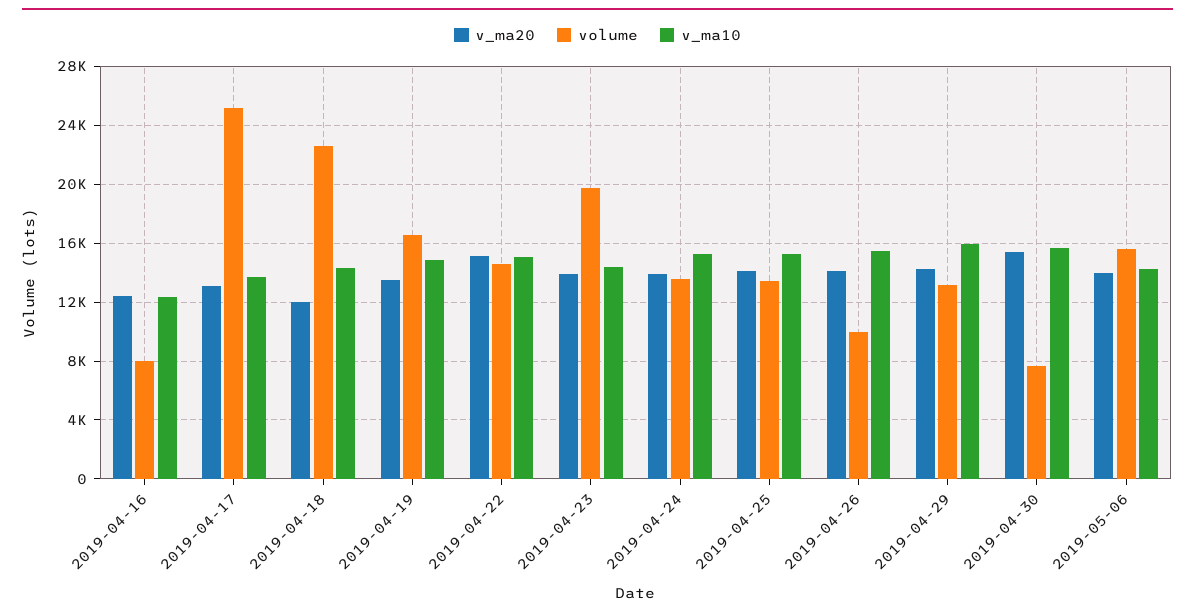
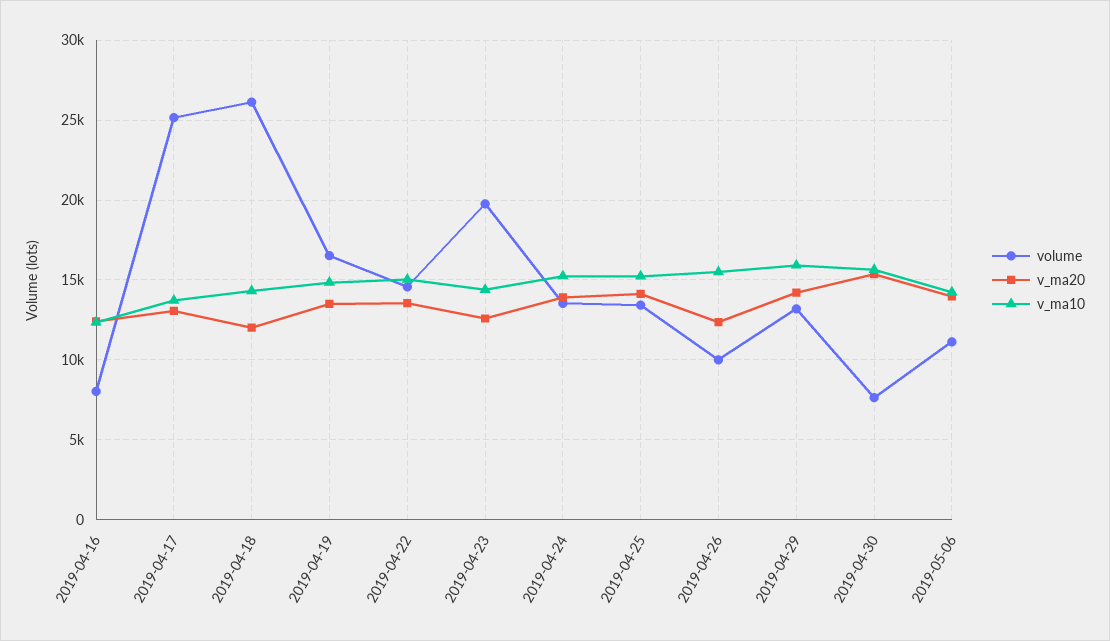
  {
    "v_ma20": {
      "2019-04-16": 12500,
      "2019-04-17": 13000,
      "2019-04-18": 12000,
      "2019-04-19": 13500,
-     "2019-04-22": 15000,
+     "2019-04-22": 13500,
-     "2019-04-23": 14000,
+     "2019-04-23": 12500,
      "2019-04-24": 14000,
      "2019-04-25": 14000,
-     "2019-04-26": 14000,
+     "2019-04-26": 12500,
      "2019-04-29": 14000,
      "2019-04-30": 15500,
      "2019-05-06": 14000
    },
    "volume": {
      "2019-04-16": 8000,
      "2019-04-17": 25000,
-     "2019-04-18": 22500,
+     "2019-04-18": 26000,
      "2019-04-19": 16500,
      "2019-04-22": 14500,
      "2019-04-23": 20000,
      "2019-04-24": 13500,
      "2019-04-25": 13500,
      "2019-04-26": 10000,
      "2019-04-29": 13000,
      "2019-04-30": 7500,
-     "2019-05-06": 15500
+     "2019-05-06": 11000
    },
    "v_ma10": {
      "2019-04-16": 12500,
      "2019-04-17": 13500,
      "2019-04-18": 14500,
      "2019-04-19": 15000,
      "2019-04-22": 15000,
      "2019-04-23": 14500,
      "2019-04-24": 15000,
      "2019-04-25": 15000,
      "2019-04-26": 15500,
      "2019-04-29": 16000,
      "2019-04-30": 15500,
      "2019-05-06": 14000
    }
  }

